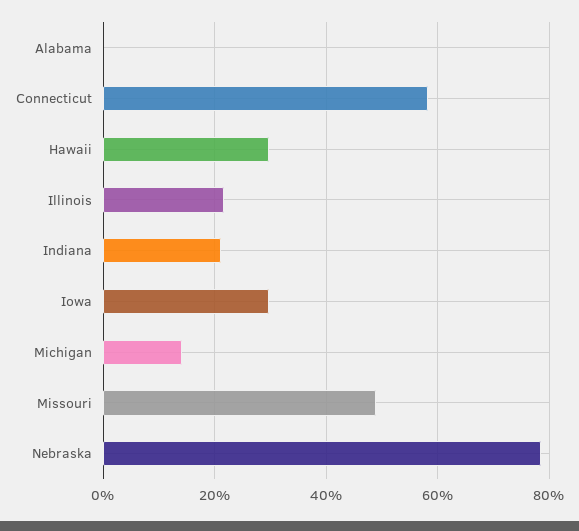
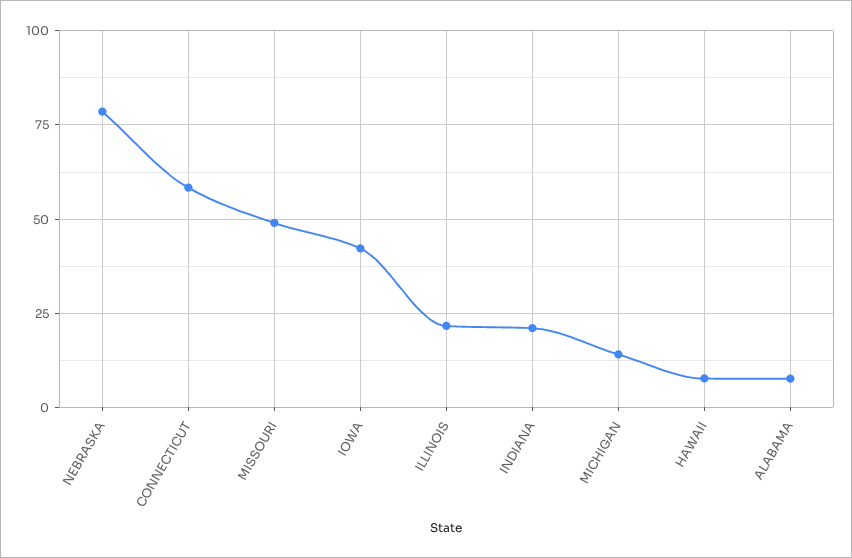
  {
-   "Alabama": 0,
+   "Alabama": 7.5,
    "Connecticut": 58,
-   "Hawaii": 30,
+   "Hawaii": 7.5,
    "Illinois": 22,
    "Indiana": 22,
-   "Iowa": 30,
+   "Iowa": 42.5,
    "Michigan": 14,
    "Missouri": 48,
    "Nebraska": 78
  }

